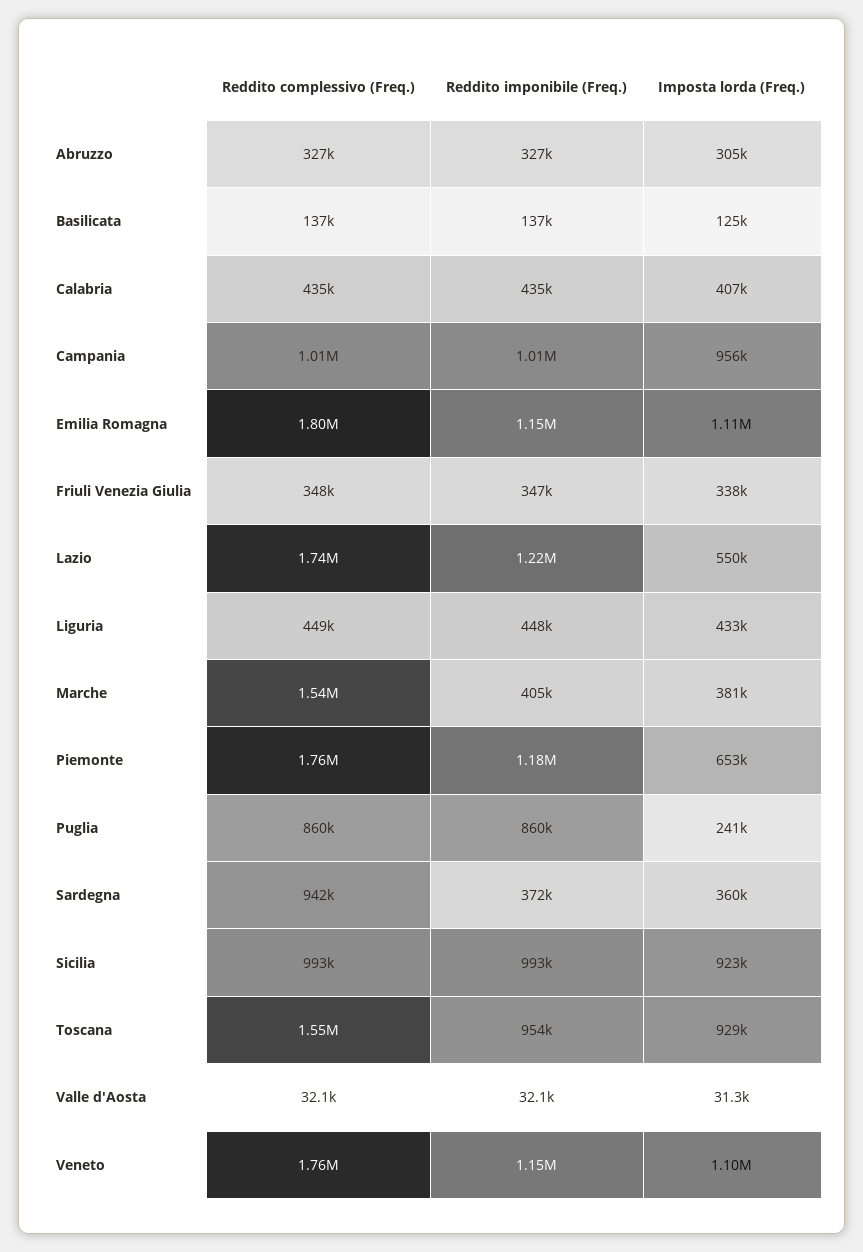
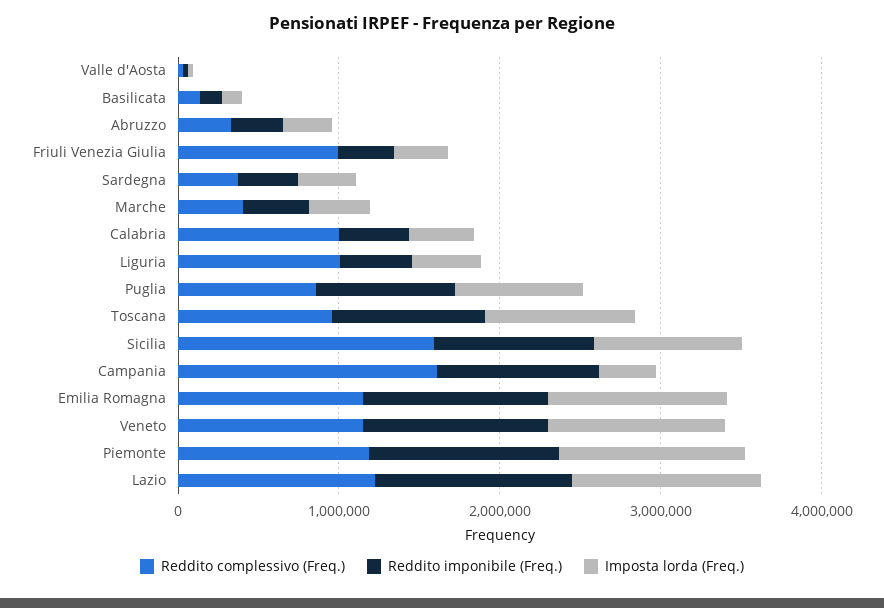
  {
    "Reddito complessivo (Freq.)": {
      "Abruzzo": 327000,
      "Basilicata": 137000,
-     "Calabria": 435000,
+     "Calabria": 1000000,
-     "Campania": 1010000,
+     "Campania": 1600000,
-     "Emilia Romagna": 1800000,
+     "Emilia Romagna": 1200000,
-     "Friuli Venezia Giulia": 348000,
+     "Friuli Venezia Giulia": 1000000,
-     "Lazio": 1740000,
+     "Lazio": 1200000,
-     "Liguria": 449000,
+     "Liguria": 1000000,
-     "Marche": 1540000,
+     "Marche": 400000,
-     "Piemonte": 1760000,
+     "Piemonte": 1200000,
      "Puglia": 860000,
-     "Sardegna": 942000,
+     "Sardegna": 400000,
-     "Sicilia": 993000,
+     "Sicilia": 1600000,
-     "Toscana": 1550000,
+     "Toscana": 1000000,
      "Valle d'Aosta": 32100,
-     "Veneto": 1760000
+     "Veneto": 1200000
    },
    "Reddito imponibile (Freq.)": {
      "Abruzzo": 327000,
      "Basilicata": 137000,
      "Calabria": 435000,
      "Campania": 1010000,
      "Emilia Romagna": 1150000,
      "Friuli Venezia Giulia": 347000,
      "Lazio": 1220000,
      "Liguria": 448000,
      "Marche": 405000,
      "Piemonte": 1180000,
      "Puglia": 860000,
      "Sardegna": 372000,
      "Sicilia": 993000,
      "Toscana": 954000,
      "Valle d'Aosta": 32100,
      "Veneto": 1150000
    },
    "Imposta lorda (Freq.)": {
      "Abruzzo": 305000,
      "Basilicata": 125000,
      "Calabria": 407000,
-     "Campania": 956000,
+     "Campania": 400000,
      "Emilia Romagna": 1110000,
      "Friuli Venezia Giulia": 338000,
-     "Lazio": 550000,
+     "Lazio": 1200000,
      "Liguria": 433000,
      "Marche": 381000,
-     "Piemonte": 653000,
+     "Piemonte": 1200000,
-     "Puglia": 241000,
+     "Puglia": 800000,
      "Sardegna": 360000,
      "Sicilia": 923000,
      "Toscana": 929000,
      "Valle d'Aosta": 31300,
      "Veneto": 1100000
    }
  }

